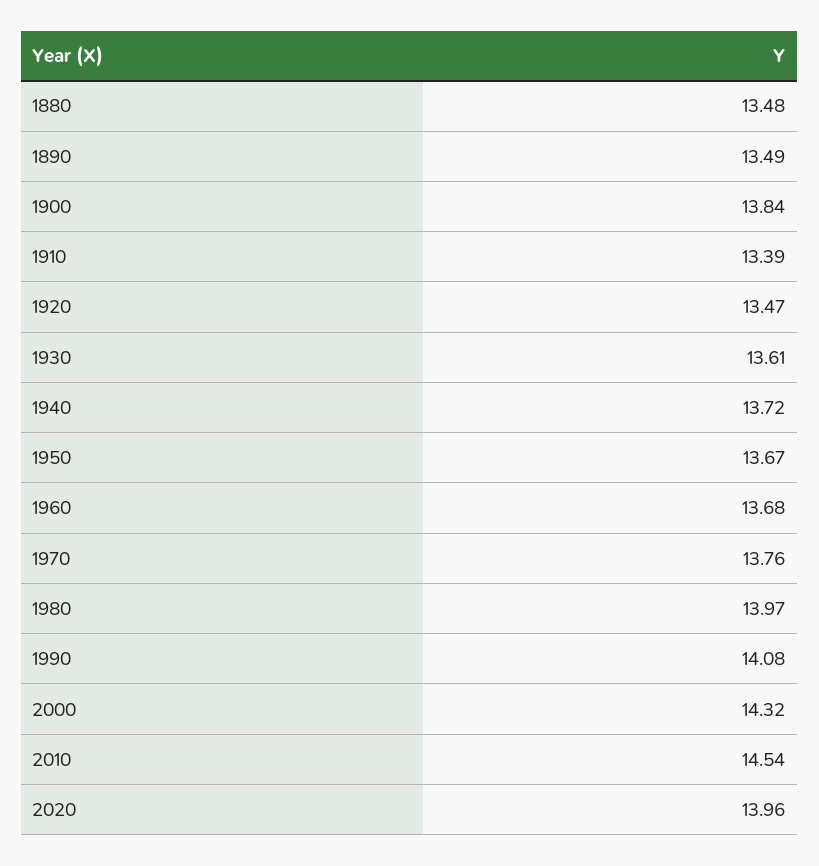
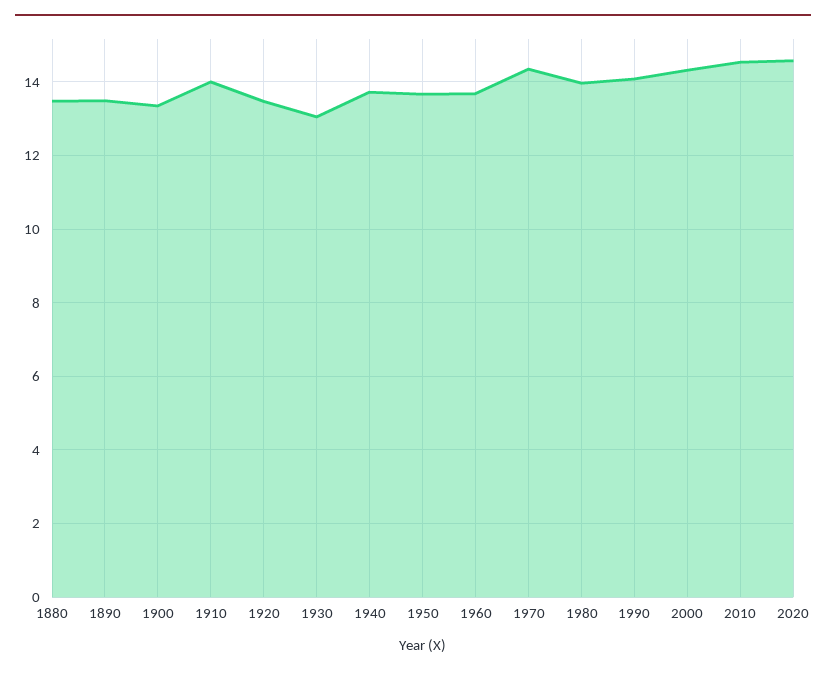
  {
    "1880": 13.48,
    "1890": 13.49,
-   "1900": 13.84,
+   "1900": 13.4,
-   "1910": 13.39,
+   "1910": 14,
    "1920": 13.47,
-   "1930": 13.61,
+   "1930": 13,
    "1940": 13.72,
    "1950": 13.67,
    "1960": 13.68,
-   "1970": 13.76,
+   "1970": 14.4,
    "1980": 13.97,
    "1990": 14.08,
    "2000": 14.32,
    "2010": 14.54,
-   "2020": 13.96
+   "2020": 14.6
  }

